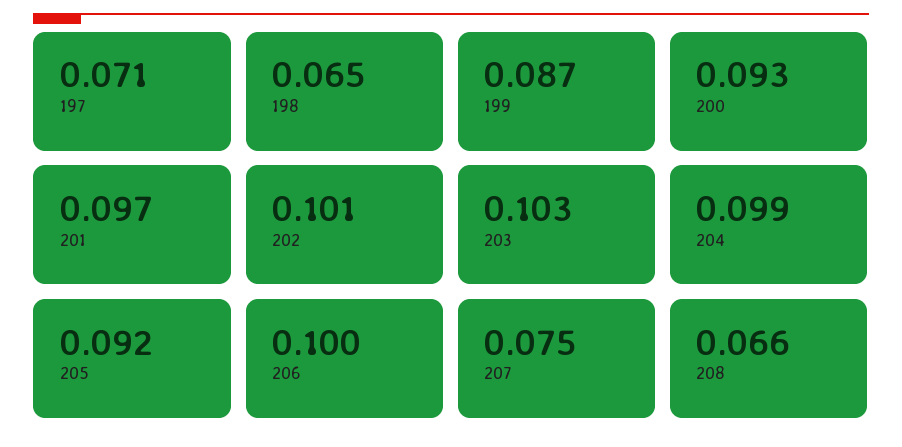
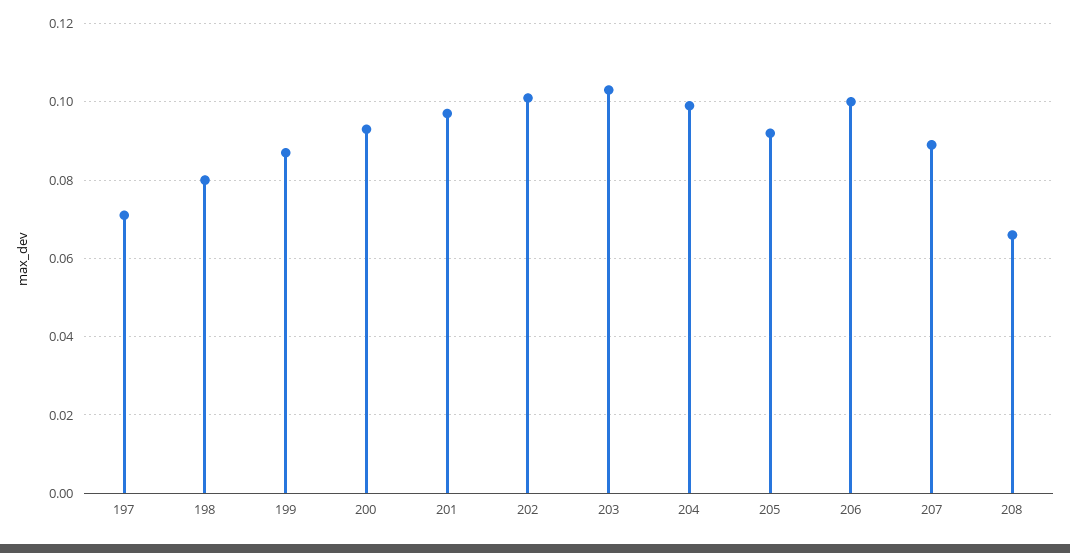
  {
    "197": 0.071,
-   "198": 0.065,
+   "198": 0.08,
    "199": 0.087,
    "200": 0.093,
    "201": 0.097,
    "202": 0.101,
    "203": 0.103,
    "204": 0.099,
    "205": 0.092,
    "206": 0.1,
-   "207": 0.075,
+   "207": 0.09,
    "208": 0.066
  }

